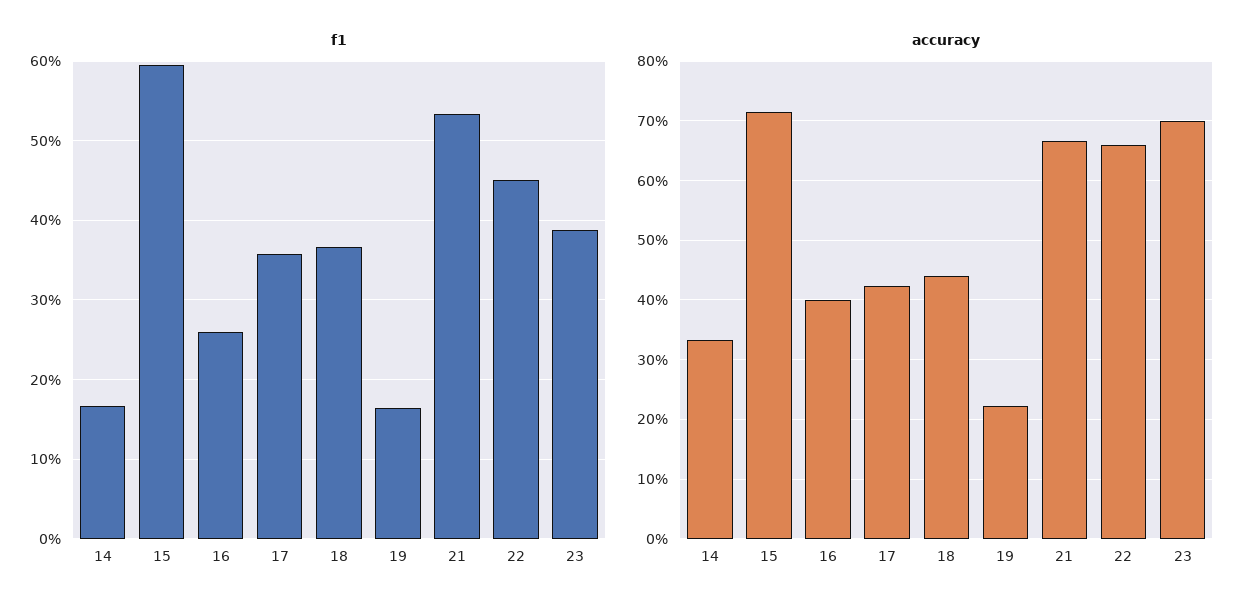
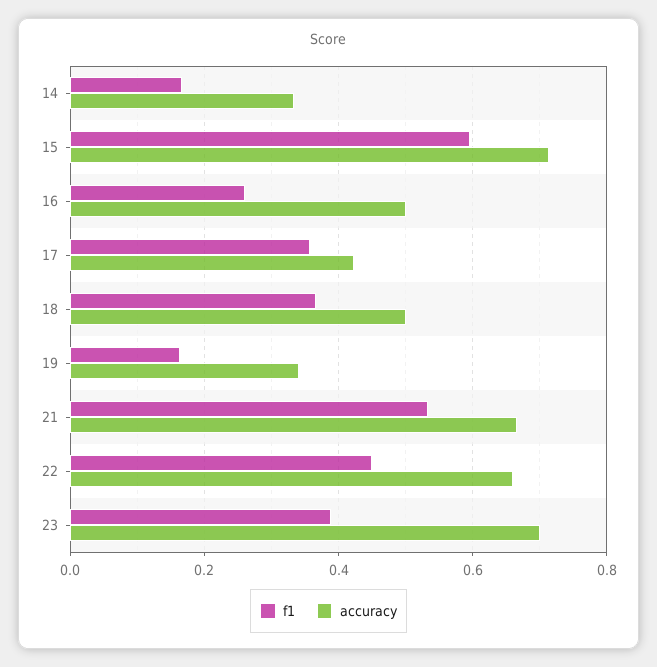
  {
    "f1": {
      "14": 0.17,
      "15": 0.6,
      "16": 0.26,
      "17": 0.36,
      "18": 0.37,
      "19": 0.16,
      "21": 0.53,
      "22": 0.45,
      "23": 0.39
    },
    "accuracy": {
      "14": 0.34,
      "15": 0.72,
-     "16": 0.4,
+     "16": 0.5,
      "17": 0.42,
-     "18": 0.44,
+     "18": 0.5,
-     "19": 0.22,
+     "19": 0.34,
      "21": 0.66,
      "22": 0.66,
      "23": 0.7
    }
  }

